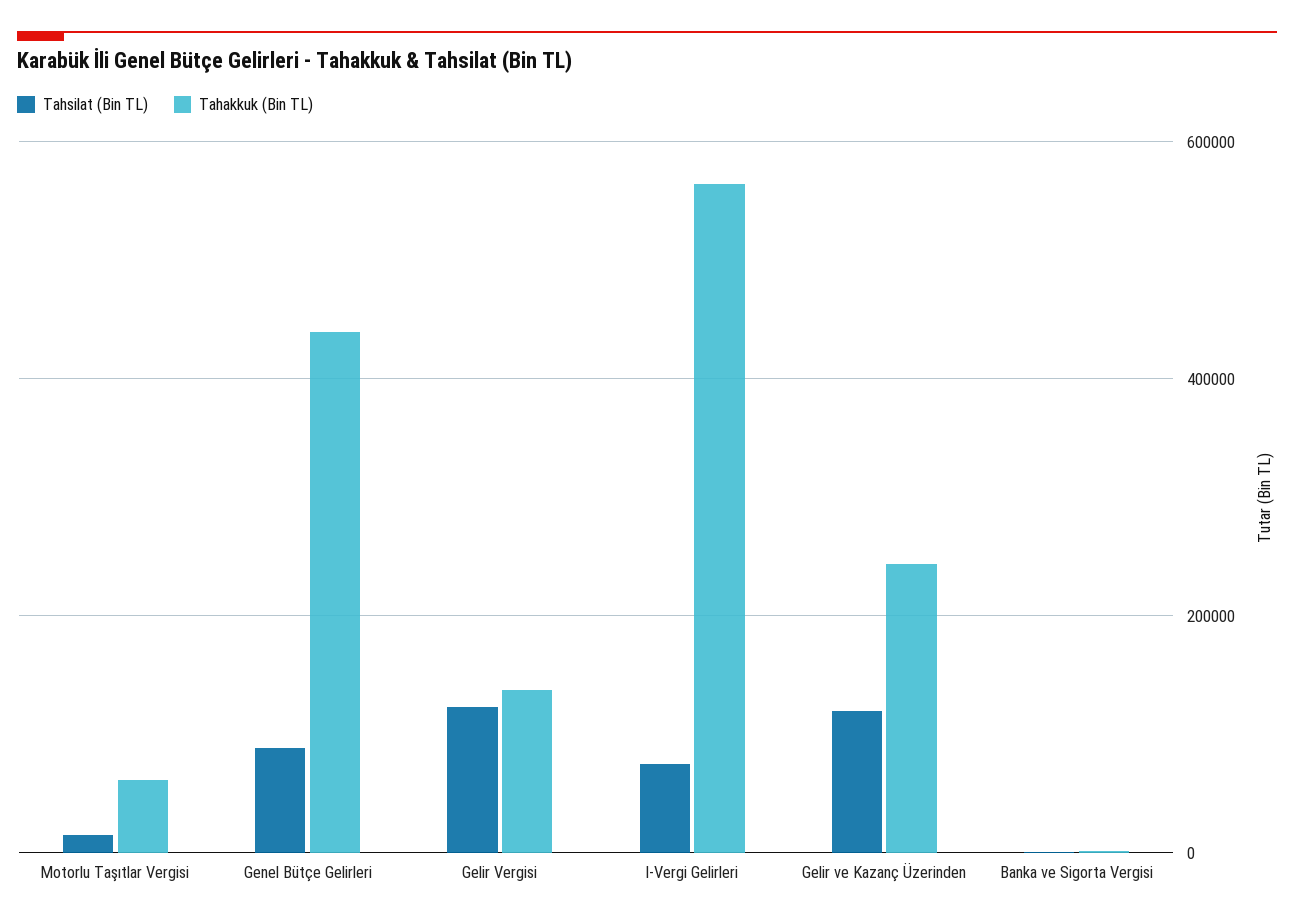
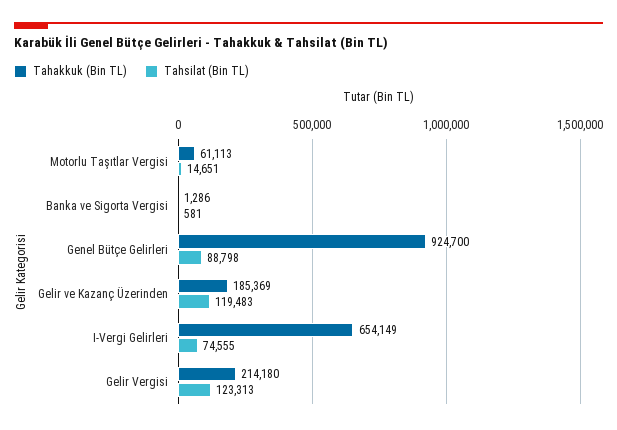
  {
    "Tahsilat (Bin TL)": {
      "Motorlu Taşıtlar Vergisi": 14651,
      "Genel Bütçe Gelirleri": 88798,
      "Gelir Vergisi": 123313,
      "I-Vergi Gelirleri": 74555,
      "Gelir ve Kazanç Üzerinden": 119483,
      "Banka ve Sigorta Vergisi": 581
    },
    "Tahakkuk (Bin TL)": {
      "Motorlu Taşıtlar Vergisi": 61113,
-     "Genel Bütçe Gelirleri": 440000,
+     "Genel Bütçe Gelirleri": 924700,
-     "Gelir Vergisi": 140000,
+     "Gelir Vergisi": 214180,
-     "I-Vergi Gelirleri": 560000,
+     "I-Vergi Gelirleri": 654149,
-     "Gelir ve Kazanç Üzerinden": 240000,
+     "Gelir ve Kazanç Üzerinden": 185369,
      "Banka ve Sigorta Vergisi": 1286
    }
  }

